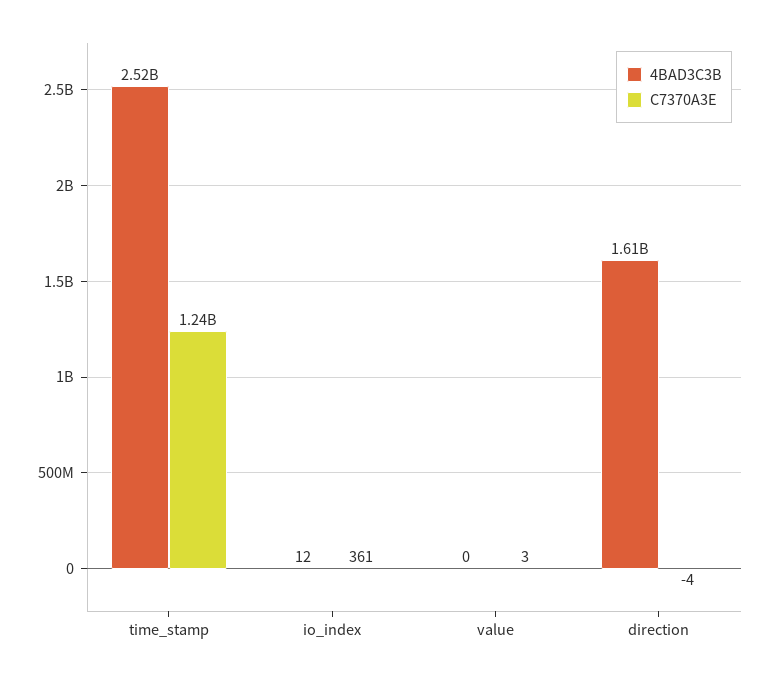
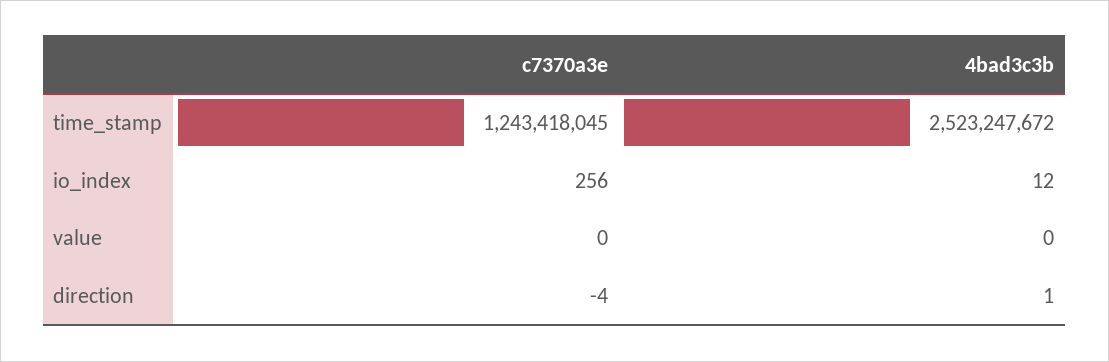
  {
    "4BAD3C3B": {
      "time_stamp": 2523247672,
      "io_index": 12,
      "value": 0,
-     "direction": 1610000000
+     "direction": 1
    },
    "C7370A3E": {
      "time_stamp": 1243418045,
-     "io_index": 361,
+     "io_index": 256,
-     "value": 3,
+     "value": 0,
      "direction": -4
    }
  }

